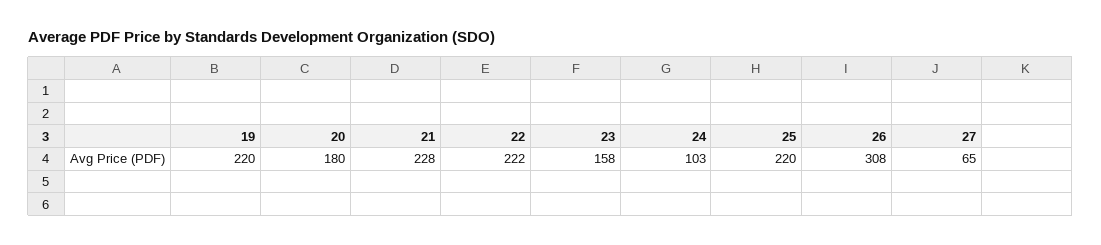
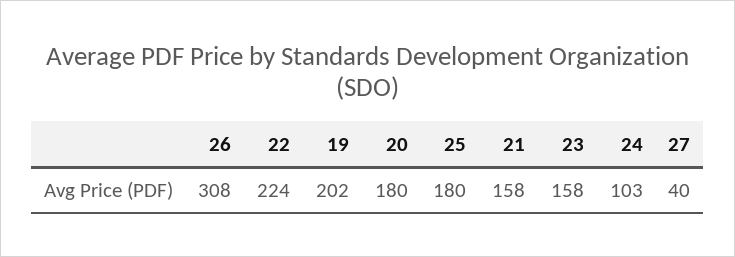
  {
-   "19": 220,
+   "19": 202,
    "20": 180,
-   "21": 228,
+   "21": 158,
-   "22": 222,
+   "22": 224,
    "23": 158,
    "24": 103,
-   "25": 220,
+   "25": 180,
    "26": 308,
-   "27": 65
+   "27": 40
  }

